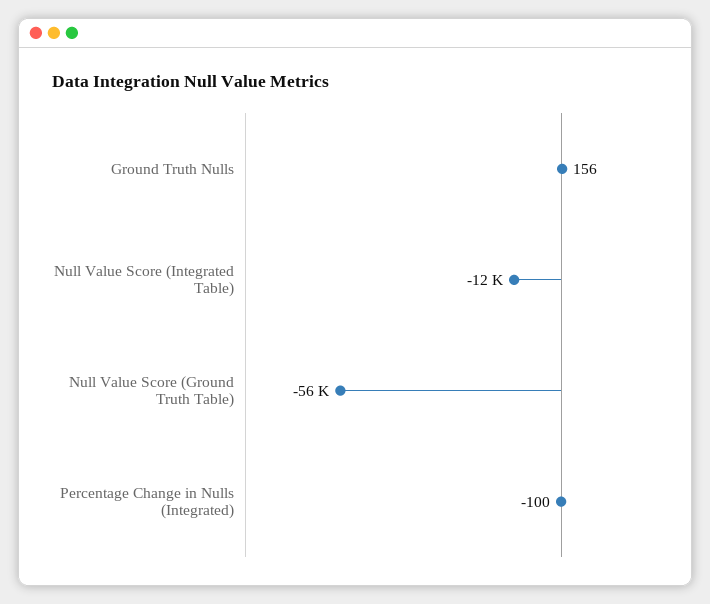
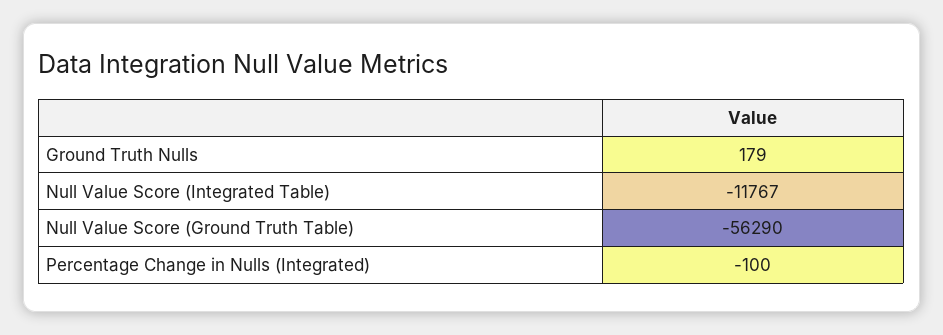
  {
-   "Ground Truth Nulls": 156,
+   "Ground Truth Nulls": 179,
    "Null Value Score (Integrated Table)": -11767,
    "Null Value Score (Ground Truth Table)": -56290,
    "Percentage Change in Nulls (Integrated)": -100
  }

